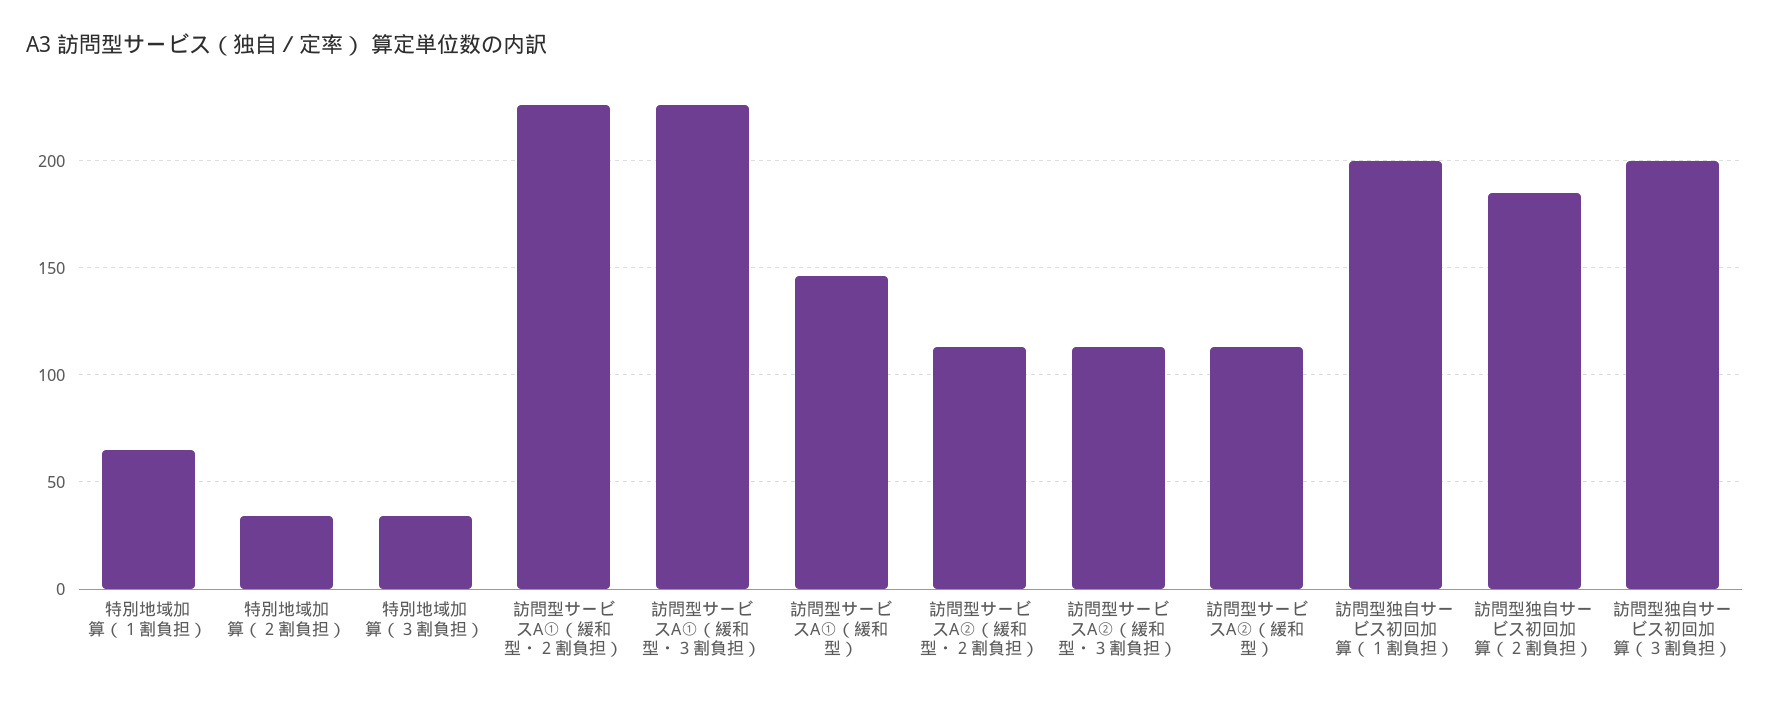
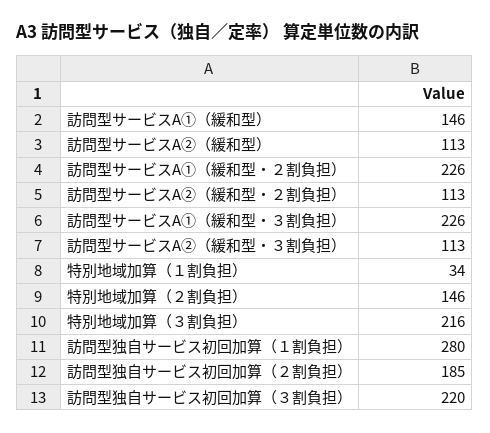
  {
-   "特別地域加算（１割負担）": 65,
+   "特別地域加算（１割負担）": 34,
-   "特別地域加算（２割負担）": 35,
+   "特別地域加算（２割負担）": 146,
-   "特別地域加算（３割負担）": 35,
+   "特別地域加算（３割負担）": 216,
    "訪問型サービスA①（緩和型・２割負担）": 226,
    "訪問型サービスA①（緩和型・３割負担）": 226,
    "訪問型サービスA①（緩和型）": 146,
    "訪問型サービスA②（緩和型・２割負担）": 113,
    "訪問型サービスA②（緩和型・３割負担）": 113,
    "訪問型サービスA②（緩和型）": 113,
-   "訪問型独自サービス初回加算（１割負担）": 200,
+   "訪問型独自サービス初回加算（１割負担）": 280,
    "訪問型独自サービス初回加算（２割負担）": 185,
-   "訪問型独自サービス初回加算（３割負担）": 200
+   "訪問型独自サービス初回加算（３割負担）": 220
  }

